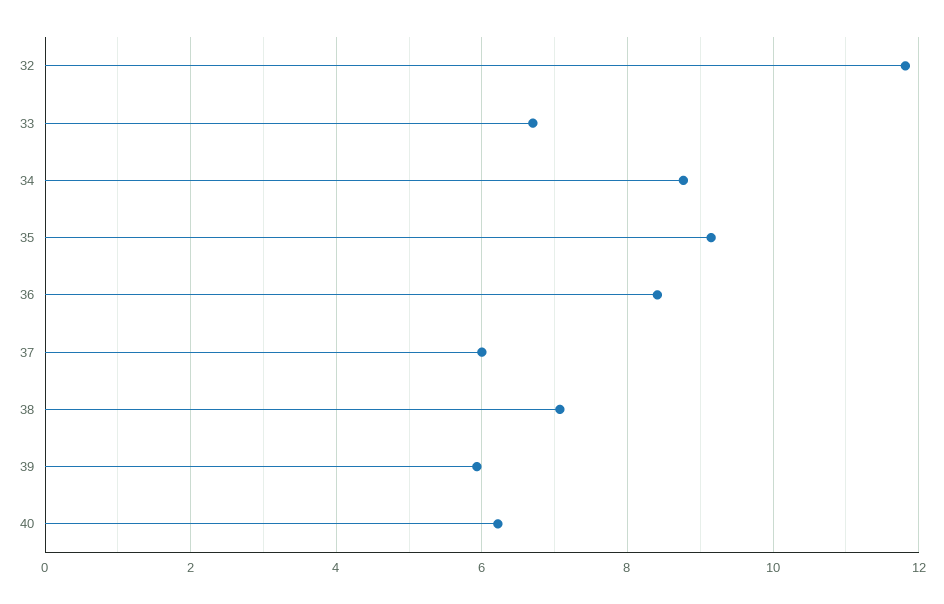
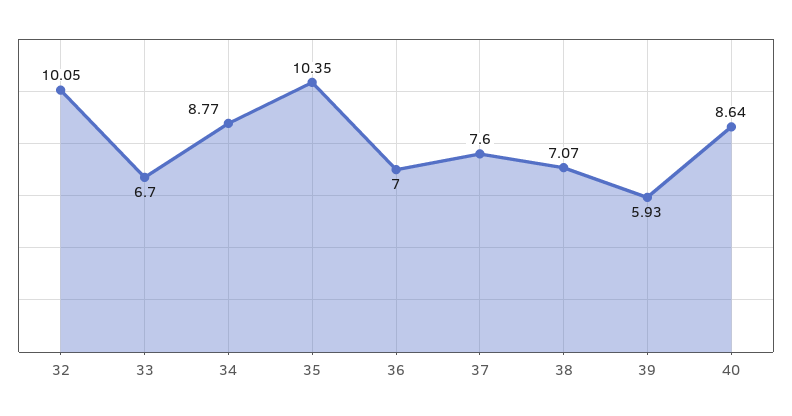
  {
-   "32": 11.8,
+   "32": 10.05,
    "33": 6.7,
    "34": 8.77,
-   "35": 9.2,
+   "35": 10.35,
-   "36": 8.4,
+   "36": 7,
-   "37": 6,
+   "37": 7.6,
    "38": 7.07,
    "39": 5.93,
-   "40": 6.2
+   "40": 8.64
  }

